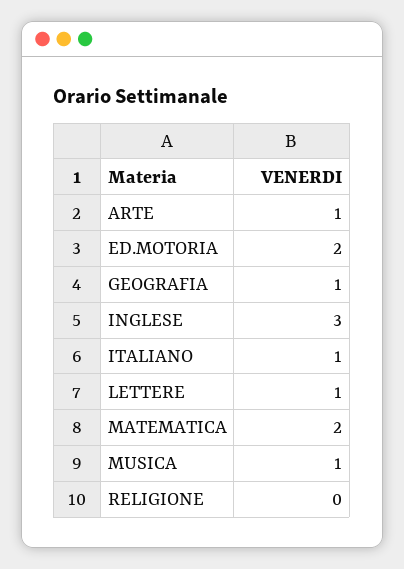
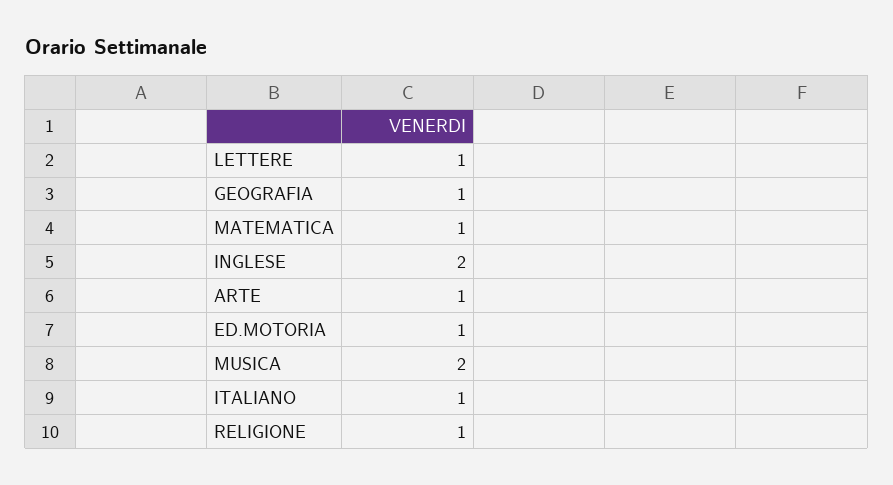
  {
    "ARTE": 1,
-   "ED.MOTORIA": 2,
+   "ED.MOTORIA": 1,
    "GEOGRAFIA": 1,
-   "INGLESE": 3,
+   "INGLESE": 2,
    "ITALIANO": 1,
    "LETTERE": 1,
-   "MATEMATICA": 2,
+   "MATEMATICA": 1,
-   "MUSICA": 1,
+   "MUSICA": 2,
-   "RELIGIONE": 0
+   "RELIGIONE": 1
  }

